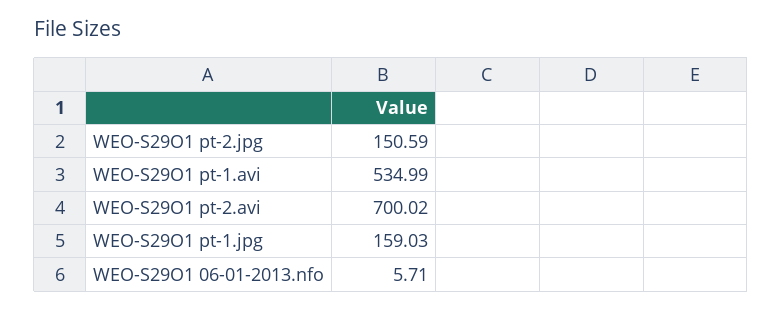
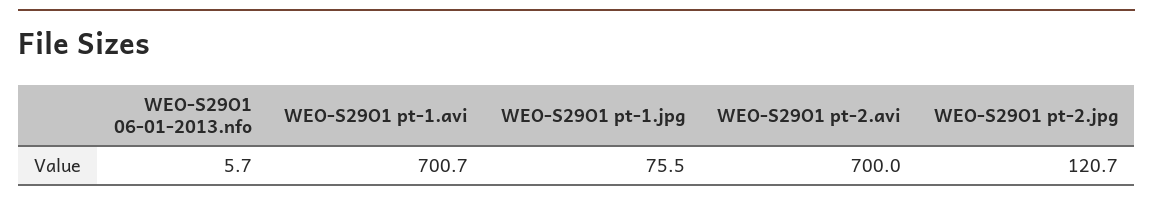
  {
-   "WEO-S29O1 pt-2.jpg": 150.59,
+   "WEO-S29O1 pt-2.jpg": 120.7,
-   "WEO-S29O1 pt-1.avi": 534.99,
+   "WEO-S29O1 pt-1.avi": 700.7,
    "WEO-S29O1 pt-2.avi": 700.02,
-   "WEO-S29O1 pt-1.jpg": 159.03,
+   "WEO-S29O1 pt-1.jpg": 75.5,
    "WEO-S29O1 06-01-2013.nfo": 5.71
  }

